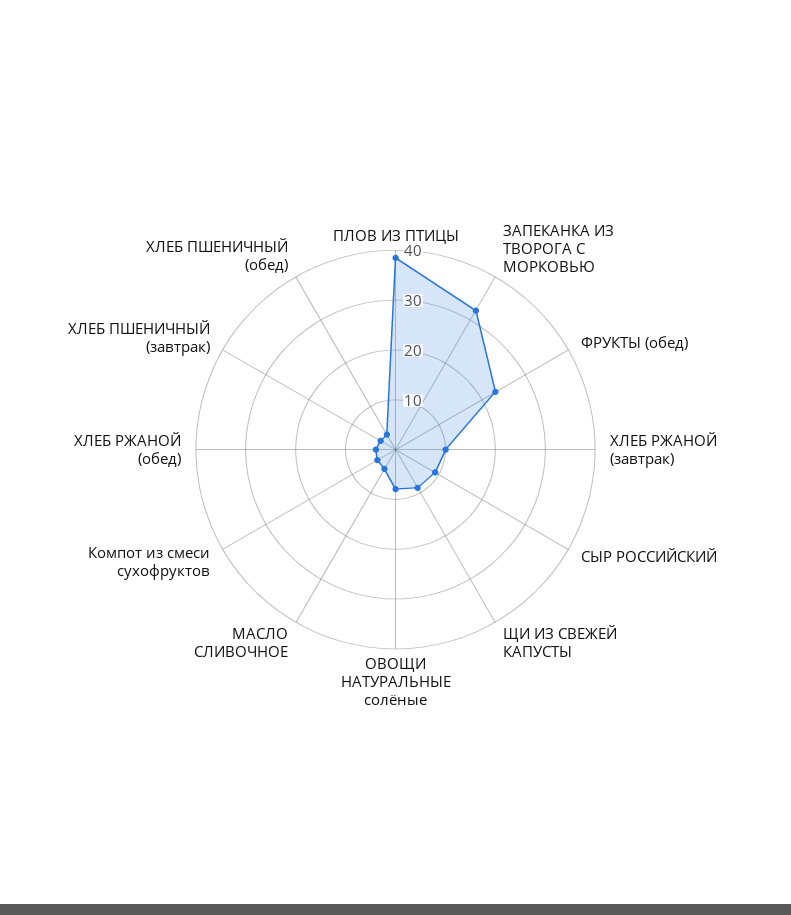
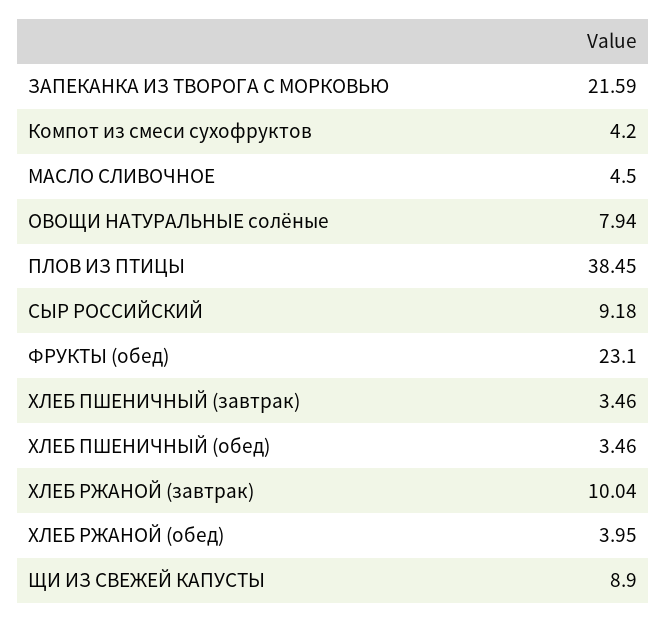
  {
    "ПЛОВ ИЗ ПТИЦЫ": 38.45,
-   "ЗАПЕКАНКА ИЗ ТВОРОГА С МОРКОВЬЮ": 32,
+   "ЗАПЕКАНКА ИЗ ТВОРОГА С МОРКОВЬЮ": 21.59,
    "ФРУКТЫ (обед)": 23.1,
    "ХЛЕБ РЖАНОЙ (завтрак)": 10.04,
    "СЫР РОССИЙСКИЙ": 9.18,
    "ЩИ ИЗ СВЕЖЕЙ КАПУСТЫ": 8.9,
    "ОВОЩИ НАТУРАЛЬНЫЕ солёные": 7.94,
    "МАСЛО СЛИВОЧНОЕ": 4.5,
    "Компот из смеси сухофруктов": 4.2,
    "ХЛЕБ РЖАНОЙ (обед)": 3.95,
    "ХЛЕБ ПШЕНИЧНЫЙ (завтрак)": 3.46,
    "ХЛЕБ ПШЕНИЧНЫЙ (обед)": 3.46
  }

